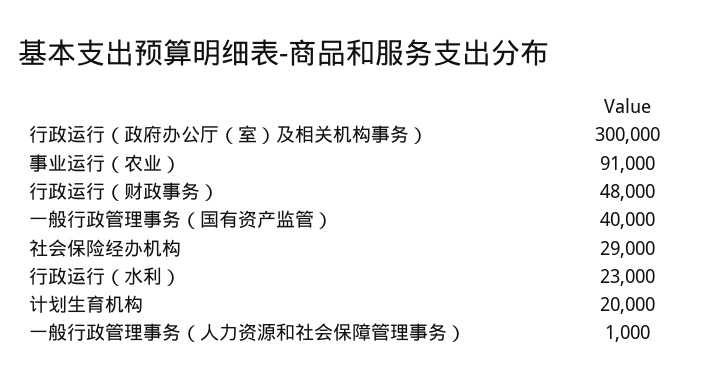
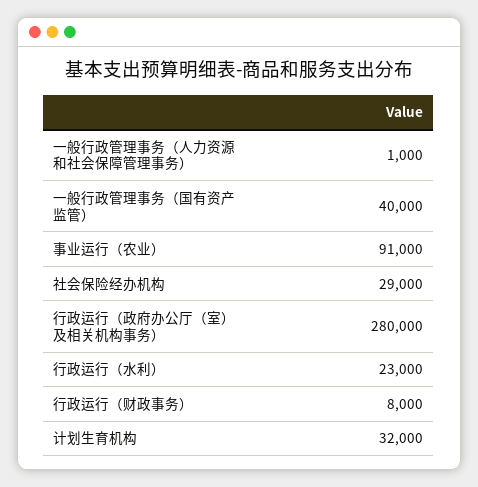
  {
-   "行政运行（政府办公厅（室）及相关机构事务）": 300000,
+   "行政运行（政府办公厅（室）及相关机构事务）": 280000,
    "事业运行（农业）": 91000,
-   "行政运行（财政事务）": 48000,
+   "行政运行（财政事务）": 8000,
    "一般行政管理事务（国有资产监管）": 40000,
    "社会保险经办机构": 29000,
    "行政运行（水利）": 23000,
-   "计划生育机构": 20000,
+   "计划生育机构": 32000,
    "一般行政管理事务（人力资源和社会保障管理事务）": 1000
  }

